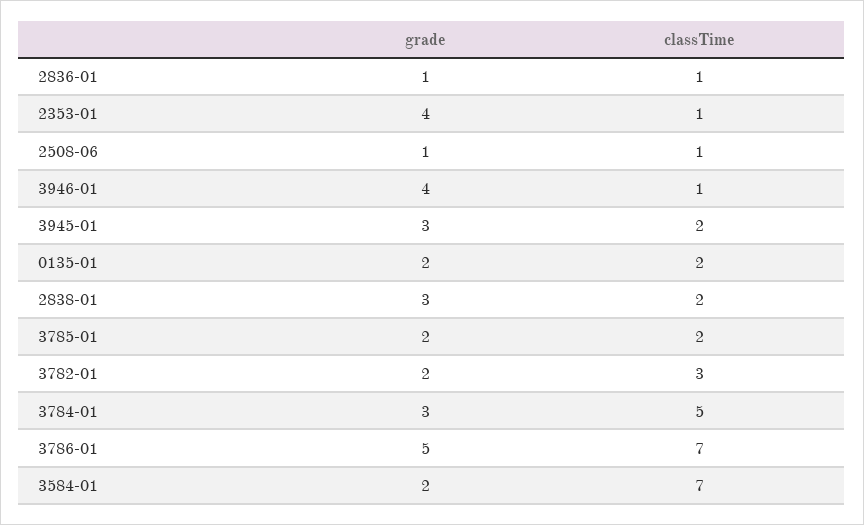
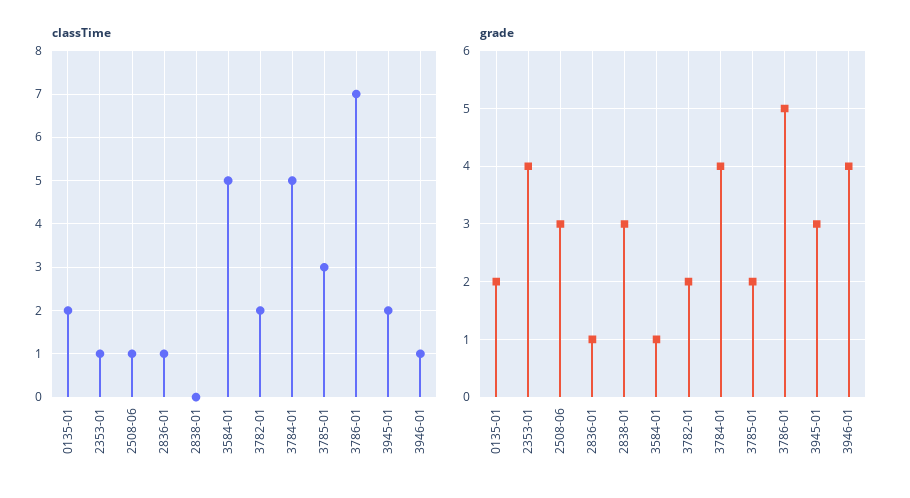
  {
    "grade": {
      "2836-01": 1,
      "2353-01": 4,
-     "2508-06": 1,
+     "2508-06": 3,
      "3946-01": 4,
      "3945-01": 3,
      "0135-01": 2,
      "2838-01": 3,
      "3785-01": 2,
      "3782-01": 2,
-     "3784-01": 3,
+     "3784-01": 4,
      "3786-01": 5,
-     "3584-01": 2
+     "3584-01": 1
    },
    "classTime": {
      "2836-01": 1,
      "2353-01": 1,
      "2508-06": 1,
      "3946-01": 1,
      "3945-01": 2,
      "0135-01": 2,
-     "2838-01": 2,
+     "2838-01": 0,
-     "3785-01": 2,
+     "3785-01": 3,
-     "3782-01": 3,
+     "3782-01": 2,
      "3784-01": 5,
      "3786-01": 7,
-     "3584-01": 7
+     "3584-01": 5
    }
  }

